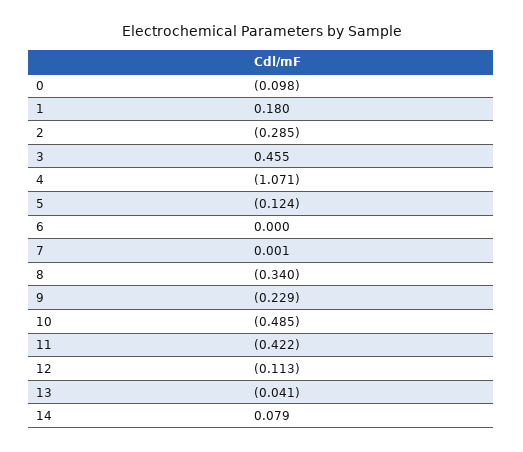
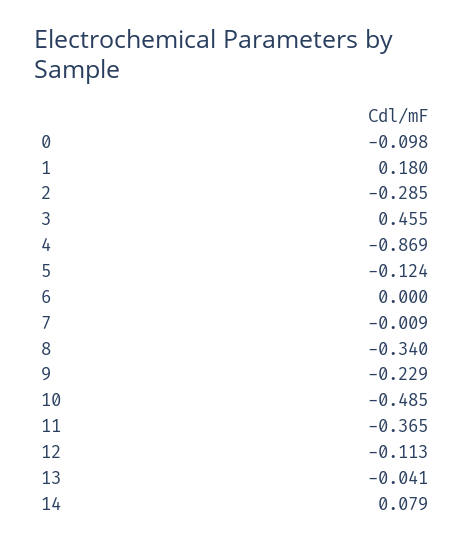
  {
    "0": -0.098,
    "1": 0.18,
    "2": -0.285,
    "3": 0.455,
-   "4": -1.071,
+   "4": -0.869,
    "5": -0.124,
    "6": 0,
-   "7": 0.001,
+   "7": -0.009,
    "8": -0.34,
    "9": -0.229,
    "10": -0.485,
-   "11": -0.422,
+   "11": -0.365,
    "12": -0.113,
    "13": -0.041,
    "14": 0.079
  }

